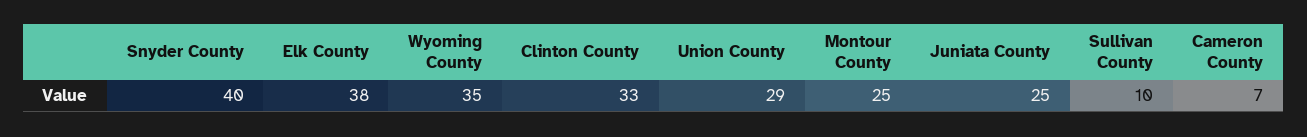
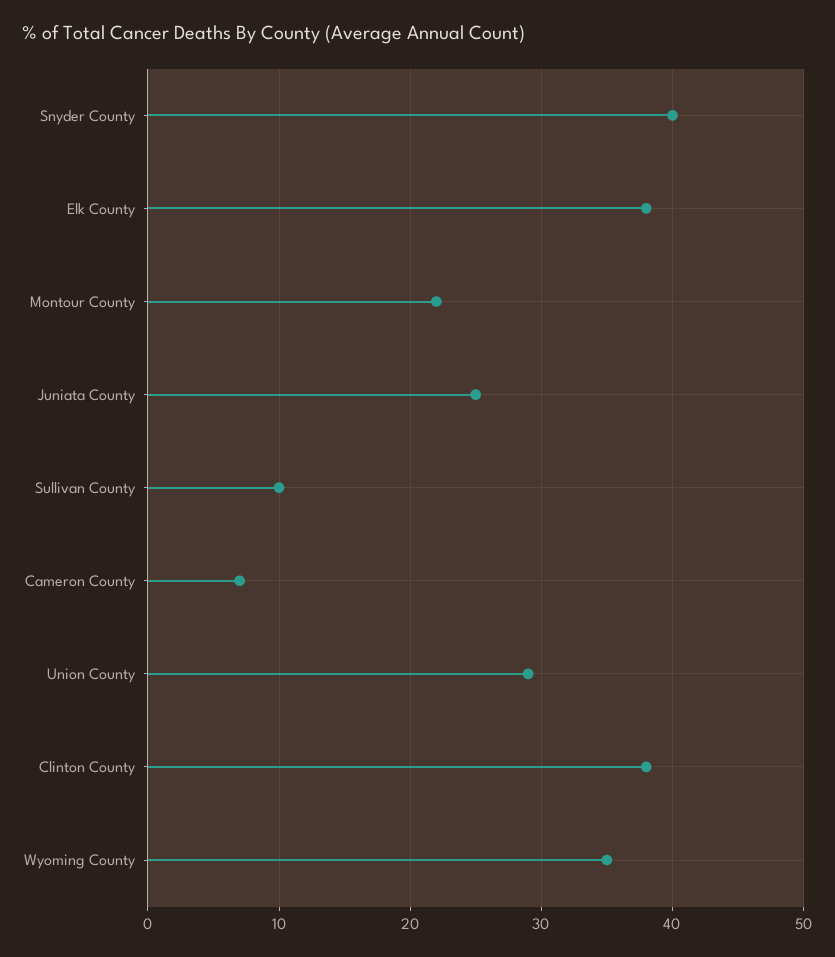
  {
    "Snyder County": 40,
    "Elk County": 38,
    "Wyoming County": 35,
-   "Clinton County": 33,
+   "Clinton County": 38,
    "Union County": 29,
-   "Montour County": 25,
+   "Montour County": 22,
    "Juniata County": 25,
    "Sullivan County": 10,
    "Cameron County": 7
  }

